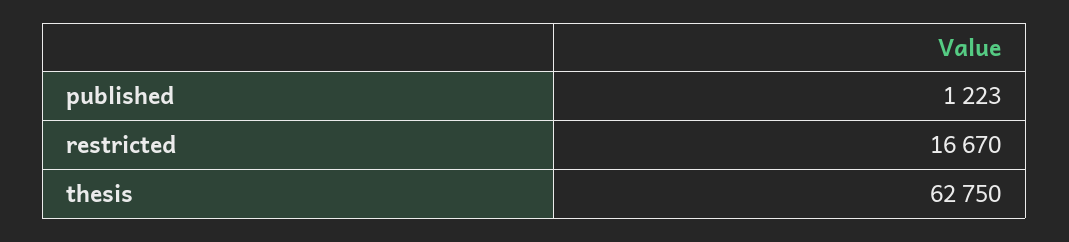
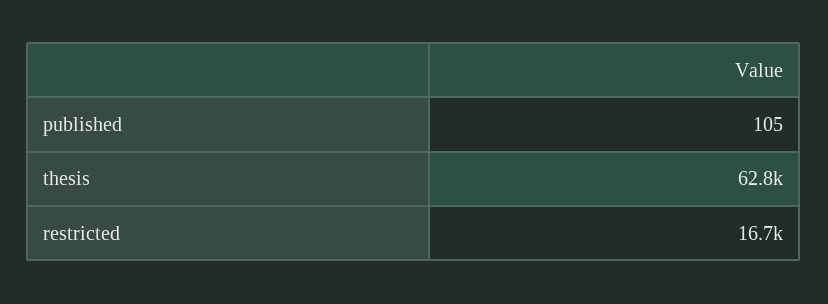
  {
-   "published": 1223,
+   "published": 105,
    "restricted": 16670,
    "thesis": 62750
  }

